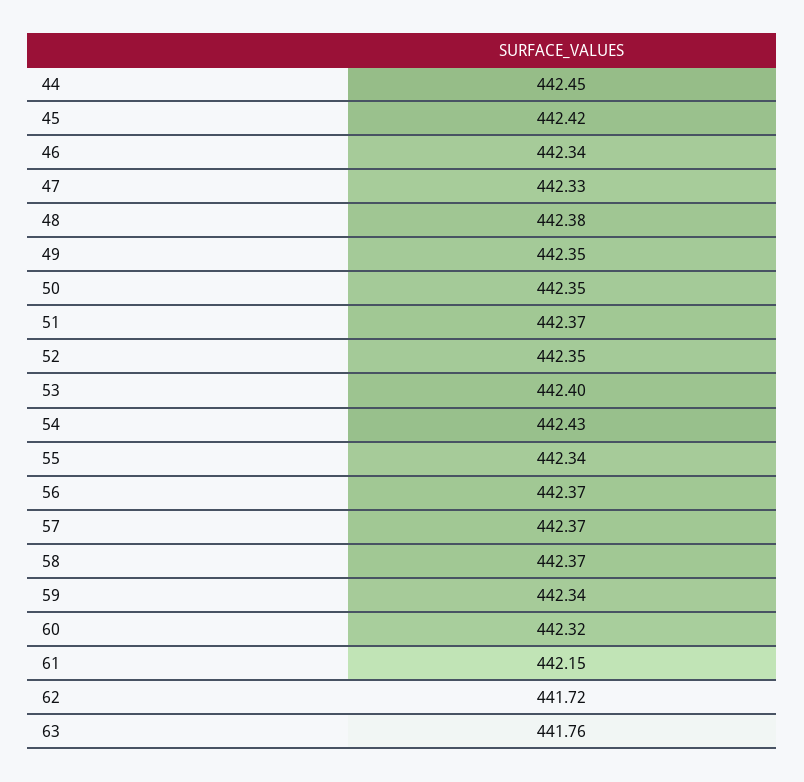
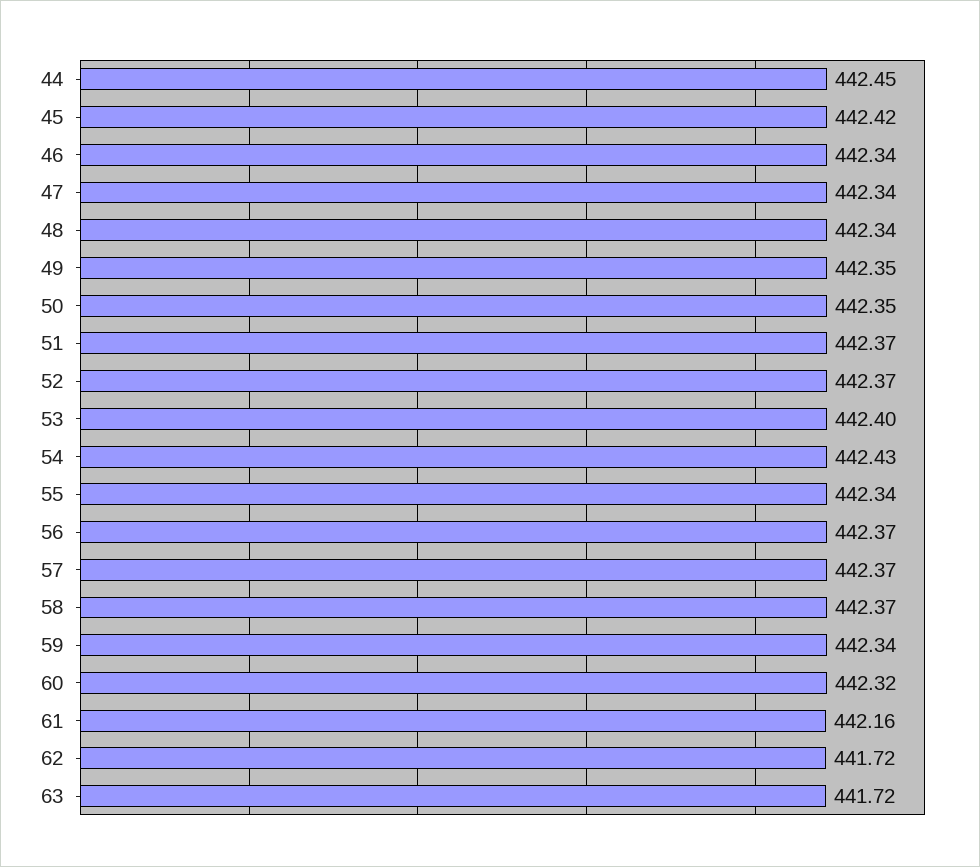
  {
    "44": 442.45,
    "45": 442.42,
    "46": 442.34,
-   "47": 442.33,
+   "47": 442.34,
-   "48": 442.38,
+   "48": 442.34,
    "49": 442.35,
    "50": 442.35,
    "51": 442.37,
-   "52": 442.35,
+   "52": 442.37,
    "53": 442.4,
    "54": 442.43,
    "55": 442.34,
    "56": 442.37,
    "57": 442.37,
    "58": 442.37,
    "59": 442.34,
    "60": 442.32,
-   "61": 442.15,
+   "61": 442.16,
    "62": 441.72,
-   "63": 441.76
+   "63": 441.72
  }

